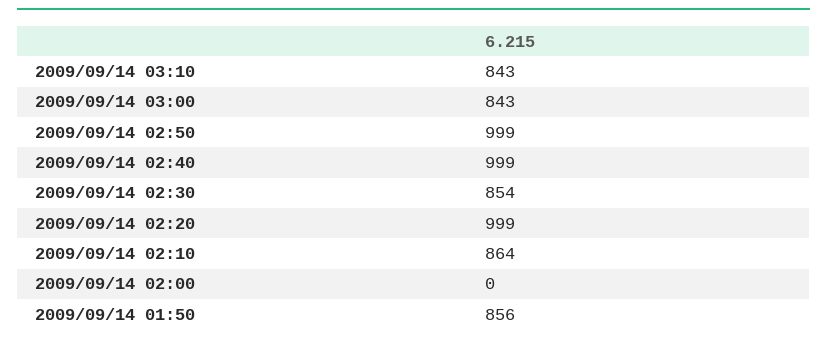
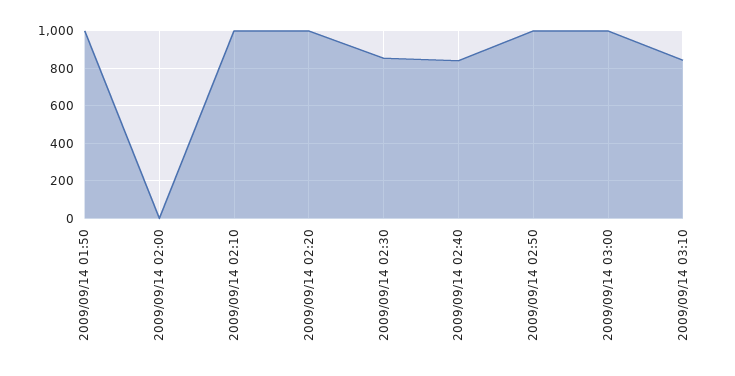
  {
    "2009/09/14 03:10": 843,
-   "2009/09/14 03:00": 843,
+   "2009/09/14 03:00": 1000,
    "2009/09/14 02:50": 999,
-   "2009/09/14 02:40": 999,
+   "2009/09/14 02:40": 850,
    "2009/09/14 02:30": 854,
    "2009/09/14 02:20": 999,
-   "2009/09/14 02:10": 864,
+   "2009/09/14 02:10": 1000,
    "2009/09/14 02:00": 0,
-   "2009/09/14 01:50": 856
+   "2009/09/14 01:50": 1000
  }

